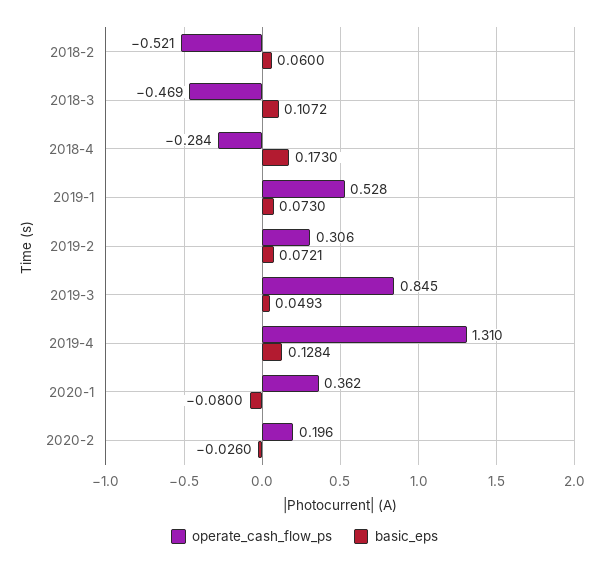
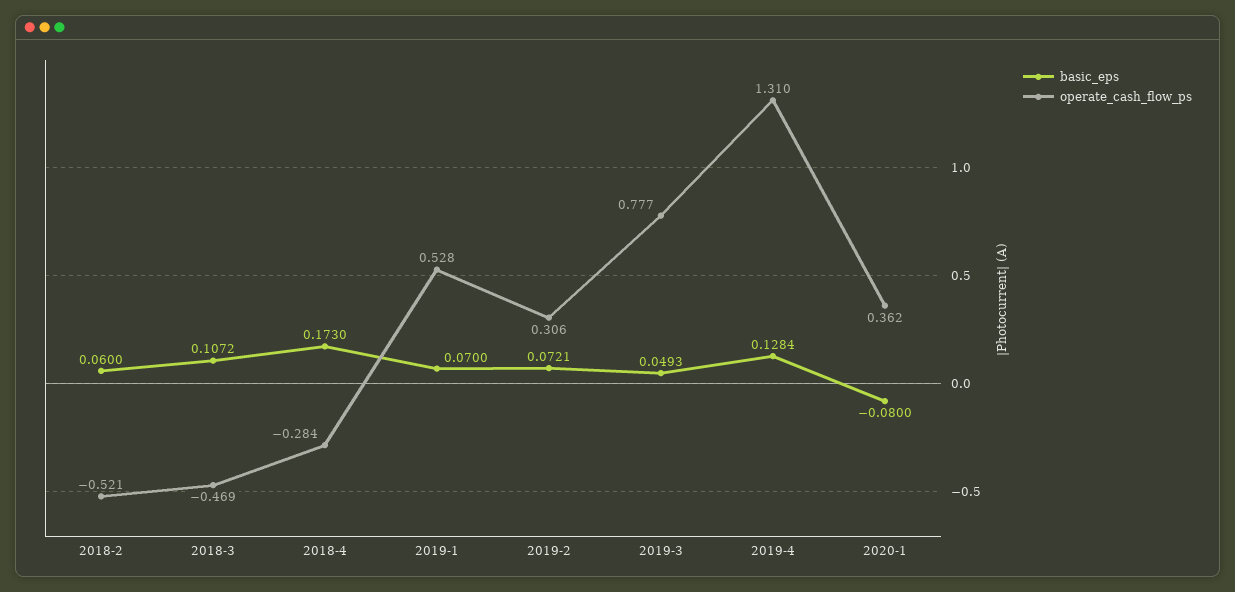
  {
    "operate_cash_flow_ps": {
      "2018-2": -0.521,
      "2018-3": -0.469,
      "2018-4": -0.284,
      "2019-1": 0.528,
      "2019-2": 0.306,
-     "2019-3": 0.845,
+     "2019-3": 0.777,
      "2019-4": 1.31,
-     "2020-1": 0.362,
+     "2020-1": 0.362
-     "2020-2": 0.196
    },
    "basic_eps": {
      "2018-2": 0.06,
      "2018-3": 0.1072,
      "2018-4": 0.173,
-     "2019-1": 0.073,
+     "2019-1": 0.07,
      "2019-2": 0.0721,
      "2019-3": 0.0493,
      "2019-4": 0.1284,
-     "2020-1": -0.08,
+     "2020-1": -0.08
-     "2020-2": -0.026
    }
  }

